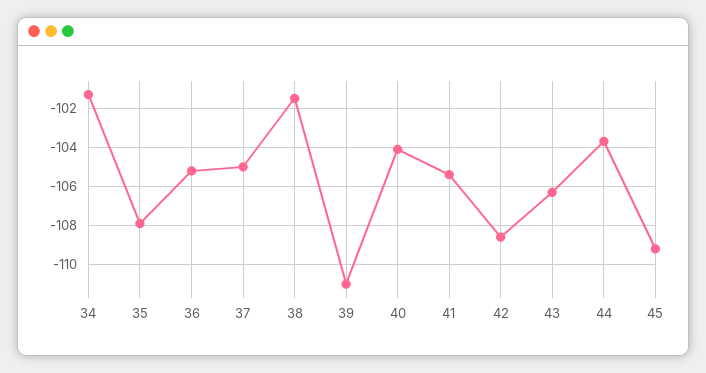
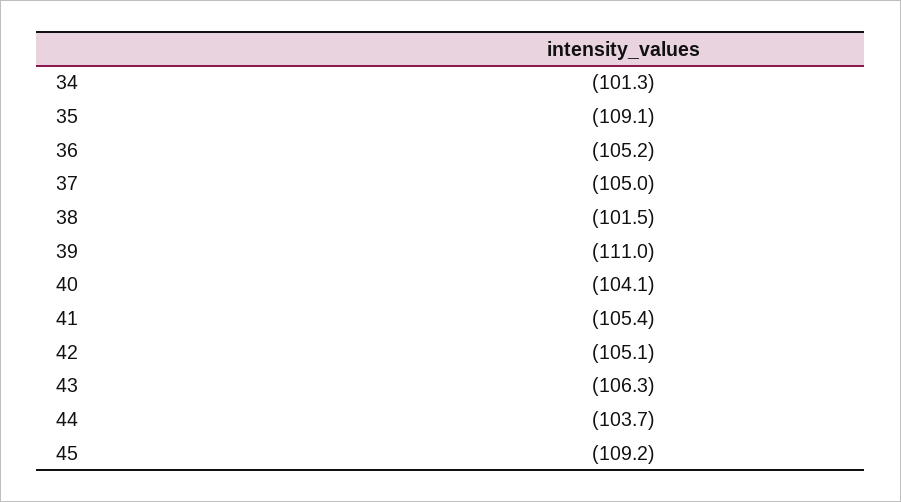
  {
    "34": -101.3,
-   "35": -108,
+   "35": -109.1,
    "36": -105.2,
    "37": -105,
    "38": -101.5,
    "39": -111,
    "40": -104.1,
    "41": -105.4,
-   "42": -108.5,
+   "42": -105.1,
    "43": -106.3,
    "44": -103.7,
    "45": -109.2
  }

